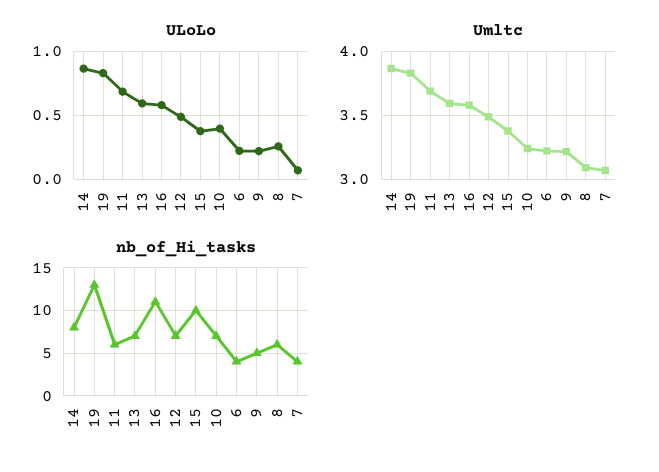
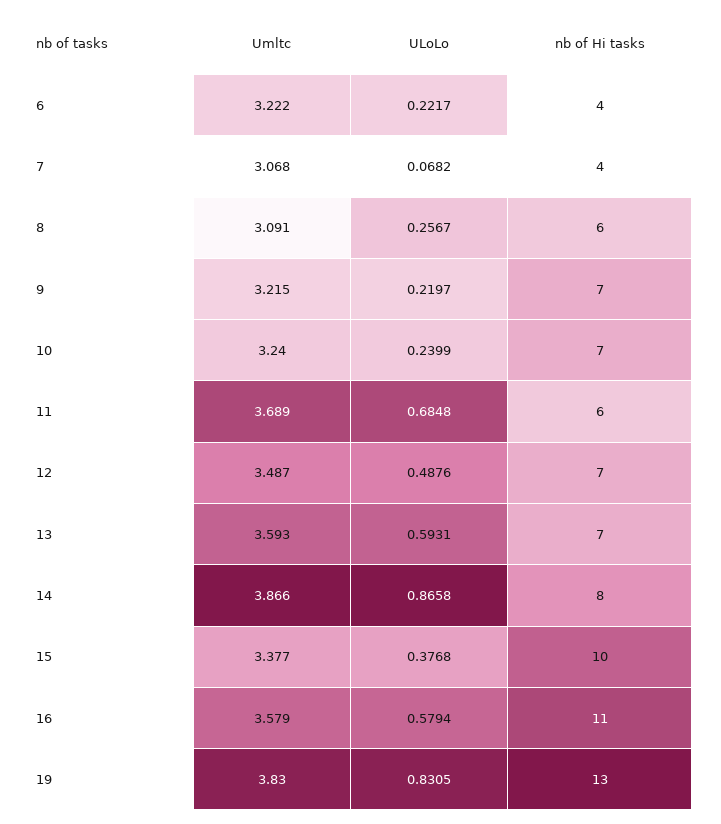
  {
    "ULoLo": {
      "14": 0.8658,
      "19": 0.8305,
      "11": 0.6848,
      "13": 0.5931,
      "16": 0.5794,
      "12": 0.4876,
      "15": 0.3768,
-     "10": 0.4,
+     "10": 0.2399,
      "6": 0.2217,
      "9": 0.2197,
      "8": 0.2567,
      "7": 0.0682
    },
    "Umltc": {
      "14": 3.866,
      "19": 3.83,
      "11": 3.689,
      "13": 3.593,
      "16": 3.579,
      "12": 3.487,
      "15": 3.377,
      "10": 3.24,
      "6": 3.222,
      "9": 3.215,
      "8": 3.091,
      "7": 3.068
    },
    "nb_of_Hi_tasks": {
      "14": 8,
      "19": 13,
      "11": 6,
      "13": 7,
      "16": 11,
      "12": 7,
      "15": 10,
      "10": 7,
      "6": 4,
-     "9": 5,
+     "9": 7,
      "8": 6,
      "7": 4
    }
  }

